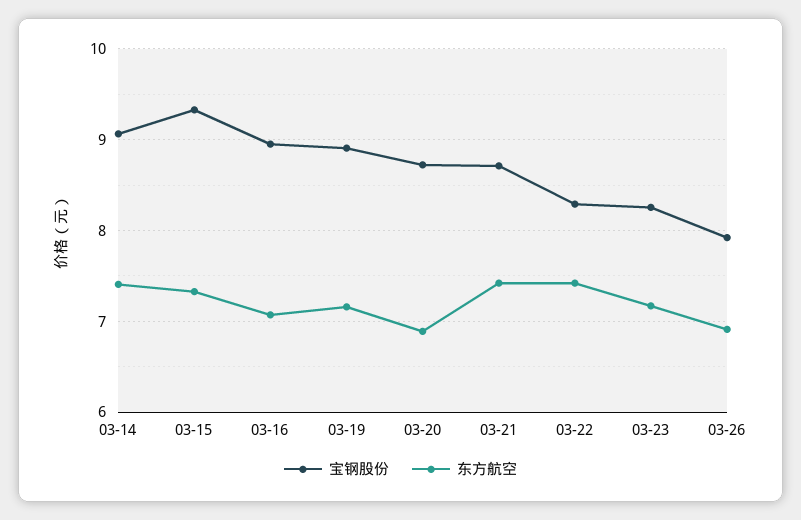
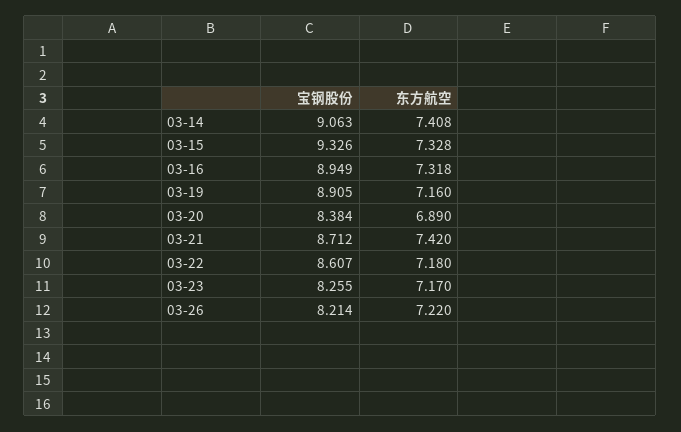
  {
    "宝钢股份": {
      "03-14": 9.063,
      "03-15": 9.326,
      "03-16": 8.949,
      "03-19": 8.905,
-     "03-20": 8.7,
+     "03-20": 8.384,
      "03-21": 8.712,
-     "03-22": 8.3,
+     "03-22": 8.607,
      "03-23": 8.255,
-     "03-26": 7.9
+     "03-26": 8.214
    },
    "东方航空": {
      "03-14": 7.408,
      "03-15": 7.328,
-     "03-16": 7.1,
+     "03-16": 7.318,
      "03-19": 7.16,
      "03-20": 6.89,
      "03-21": 7.42,
-     "03-22": 7.4,
+     "03-22": 7.18,
      "03-23": 7.17,
-     "03-26": 6.9
+     "03-26": 7.22
    }
  }

